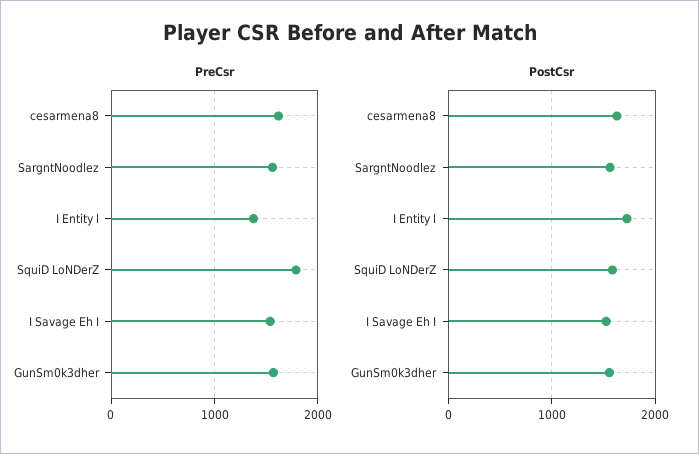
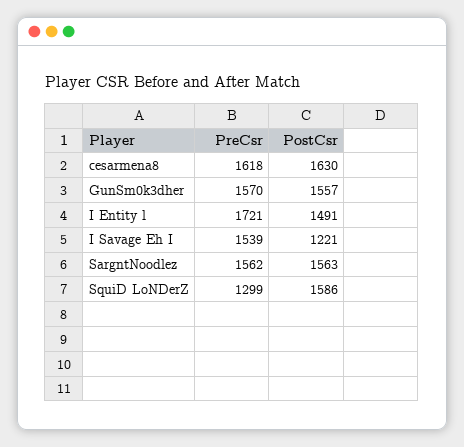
  {
    "PreCsr": {
      "cesarmena8": 1618,
      "SargntNoodlez": 1562,
-     "I Entity l": 1400,
+     "I Entity l": 1721,
-     "SquiD LoNDerZ": 1800,
+     "SquiD LoNDerZ": 1299,
      "I Savage Eh I": 1539,
      "GunSm0k3dher": 1570
    },
    "PostCsr": {
      "cesarmena8": 1630,
      "SargntNoodlez": 1563,
-     "I Entity l": 1700,
+     "I Entity l": 1491,
      "SquiD LoNDerZ": 1586,
-     "I Savage Eh I": 1500,
+     "I Savage Eh I": 1221,
      "GunSm0k3dher": 1557
    }
  }

